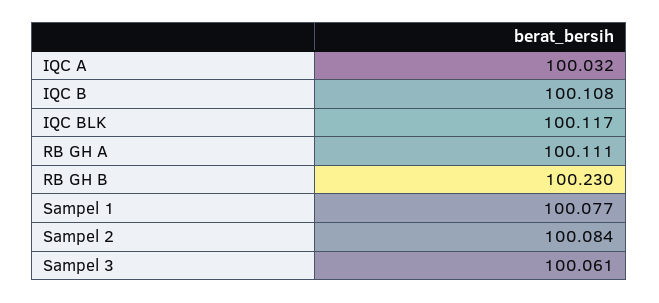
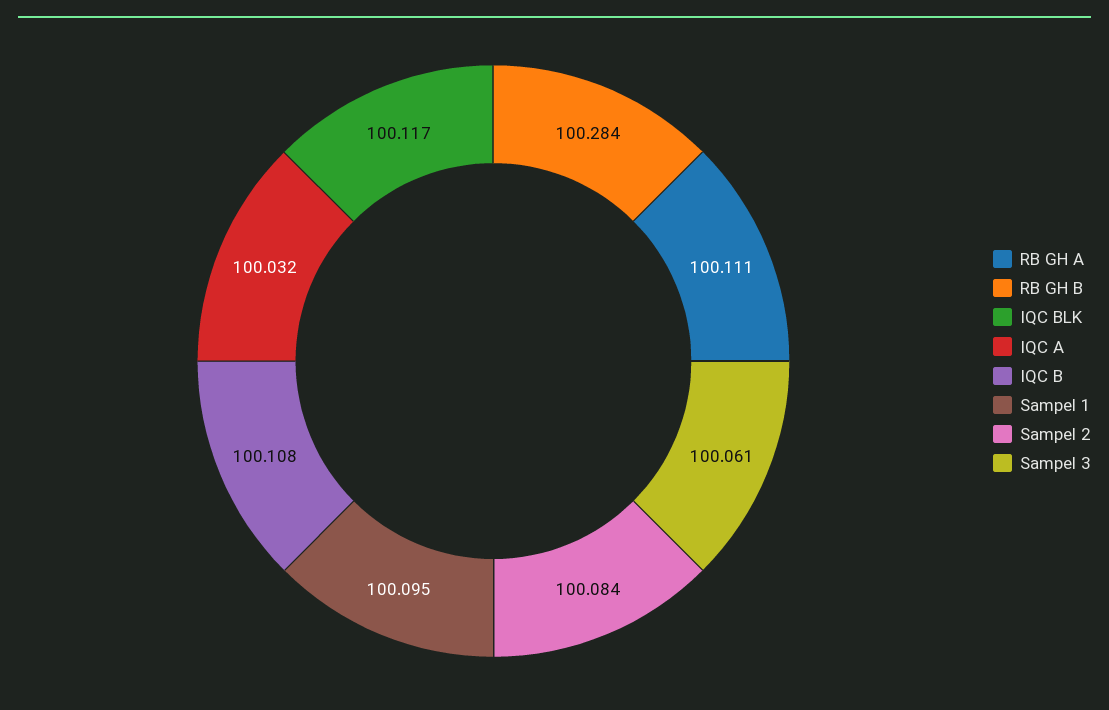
  {
    "IQC A": 100.032,
    "IQC B": 100.108,
    "IQC BLK": 100.117,
    "RB GH A": 100.111,
-   "RB GH B": 100.23,
+   "RB GH B": 100.284,
-   "Sampel 1": 100.077,
+   "Sampel 1": 100.095,
    "Sampel 2": 100.084,
    "Sampel 3": 100.061
  }

